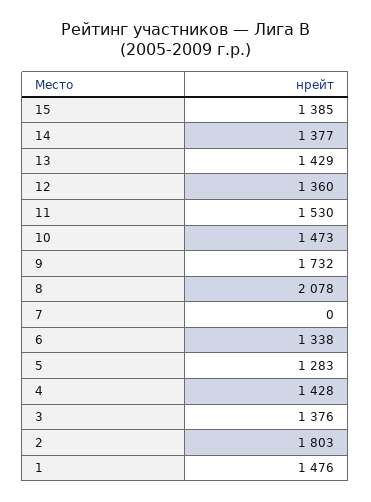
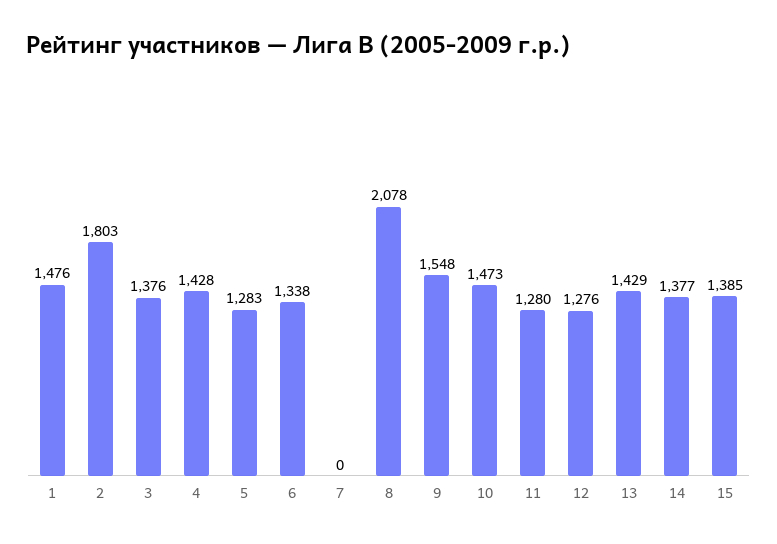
  {
    "15": 1385,
    "14": 1377,
    "13": 1429,
-   "12": 1360,
+   "12": 1276,
-   "11": 1530,
+   "11": 1280,
    "10": 1473,
-   "9": 1732,
+   "9": 1548,
    "8": 2078,
    "7": 0,
    "6": 1338,
    "5": 1283,
    "4": 1428,
    "3": 1376,
    "2": 1803,
    "1": 1476
  }

